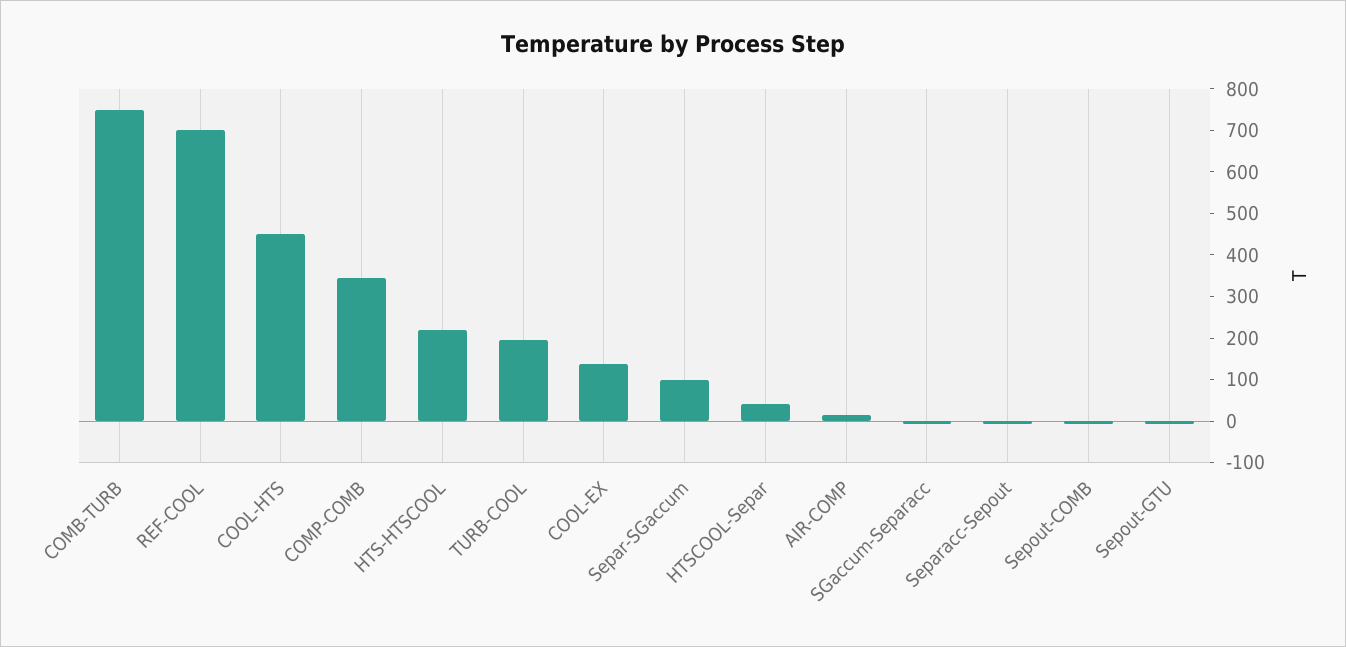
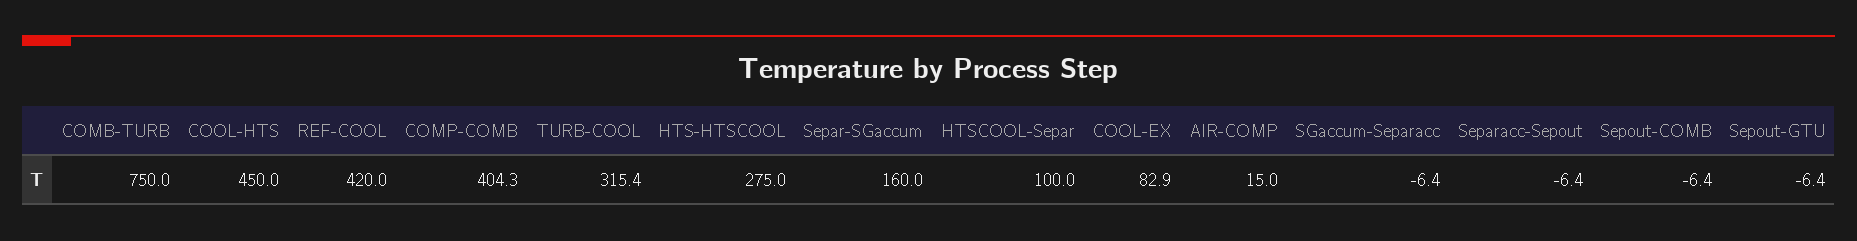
  {
    "COMB-TURB": 750,
-   "REF-COOL": 700,
+   "REF-COOL": 420,
    "COOL-HTS": 450,
-   "COMP-COMB": 340,
+   "COMP-COMB": 404.3,
-   "HTS-HTSCOOL": 220,
+   "HTS-HTSCOOL": 275,
-   "TURB-COOL": 200,
+   "TURB-COOL": 315.4,
-   "COOL-EX": 140,
+   "COOL-EX": 82.9,
-   "Separ-SGaccum": 100,
+   "Separ-SGaccum": 160,
-   "HTSCOOL-Separ": 40,
+   "HTSCOOL-Separ": 100,
    "AIR-COMP": 15,
    "SGaccum-Separacc": -6.4,
    "Separacc-Sepout": -6.4,
    "Sepout-COMB": -6.4,
    "Sepout-GTU": -6.4
  }

